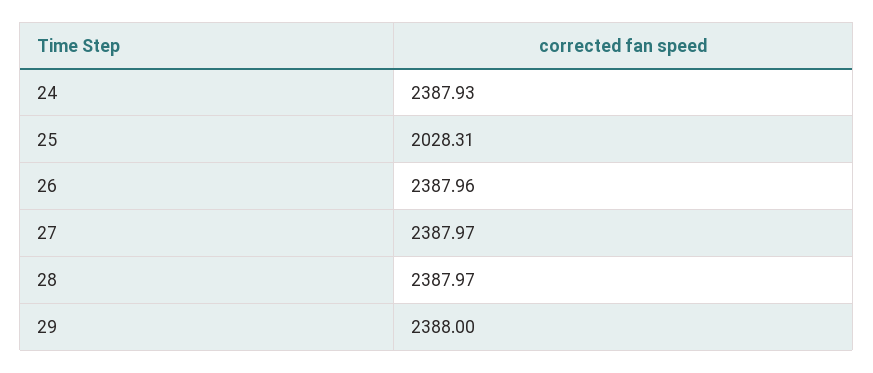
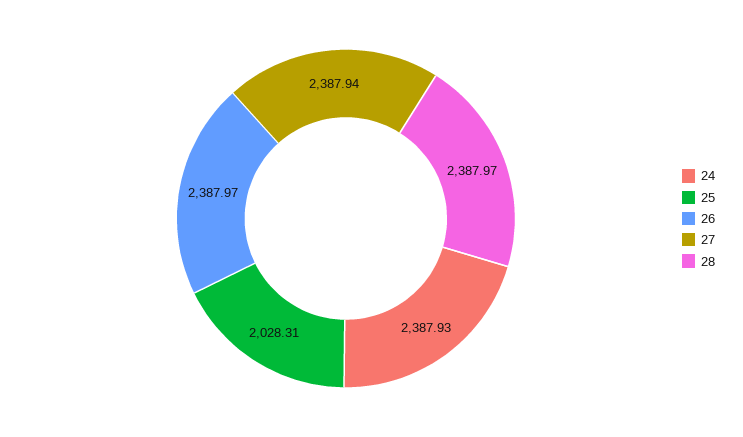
  {
    "24": 2387.93,
    "25": 2028.31,
-   "26": 2387.96,
+   "26": 2387.97,
-   "27": 2387.97,
+   "27": 2387.94,
-   "28": 2387.97,
+   "28": 2387.97
-   "29": 2388
  }

